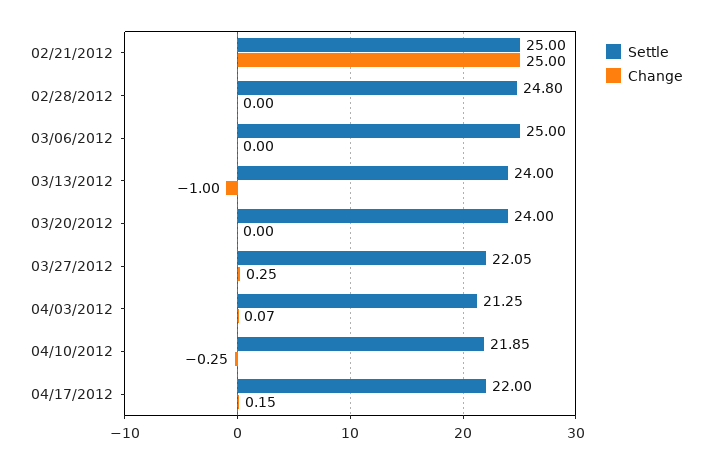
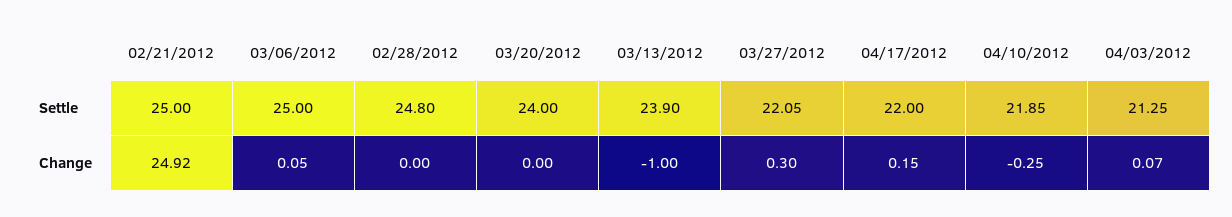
  {
    "Settle": {
      "02/21/2012": 25,
      "02/28/2012": 24.8,
      "03/06/2012": 25,
-     "03/13/2012": 24,
+     "03/13/2012": 23.9,
      "03/20/2012": 24,
      "03/27/2012": 22.05,
      "04/03/2012": 21.25,
      "04/10/2012": 21.85,
      "04/17/2012": 22
    },
    "Change": {
-     "02/21/2012": 25,
+     "02/21/2012": 24.92,
      "02/28/2012": 0,
-     "03/06/2012": 0,
+     "03/06/2012": 0.05,
      "03/13/2012": -1,
      "03/20/2012": 0,
-     "03/27/2012": 0.25,
+     "03/27/2012": 0.3,
      "04/03/2012": 0.07,
      "04/10/2012": -0.25,
      "04/17/2012": 0.15
    }
  }

